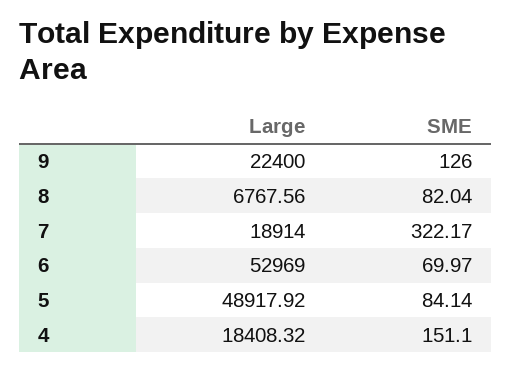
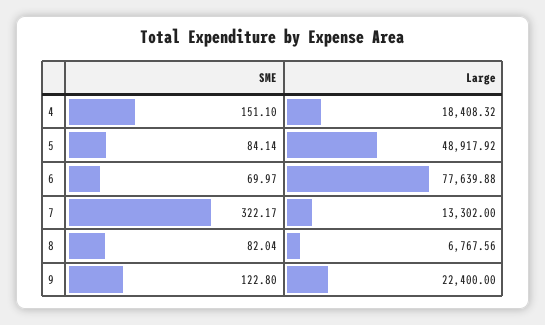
  {
    "Large": {
      "9": 22400,
      "8": 6767.56,
-     "7": 18914,
+     "7": 13302,
-     "6": 52969,
+     "6": 77639.88,
      "5": 48917.92,
      "4": 18408.32
    },
    "SME": {
-     "9": 126,
+     "9": 122.8,
      "8": 82.04,
      "7": 322.17,
      "6": 69.97,
      "5": 84.14,
      "4": 151.1
    }
  }

